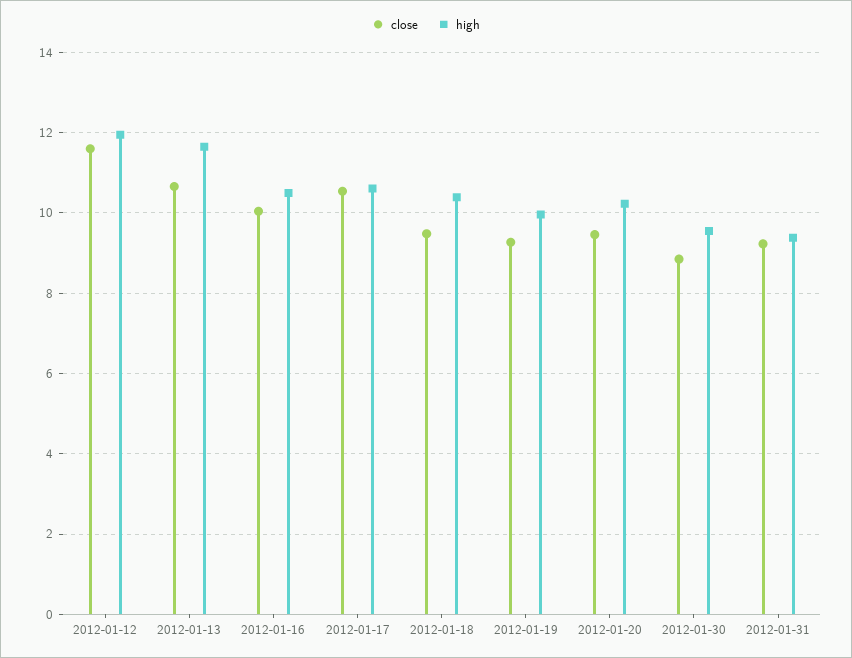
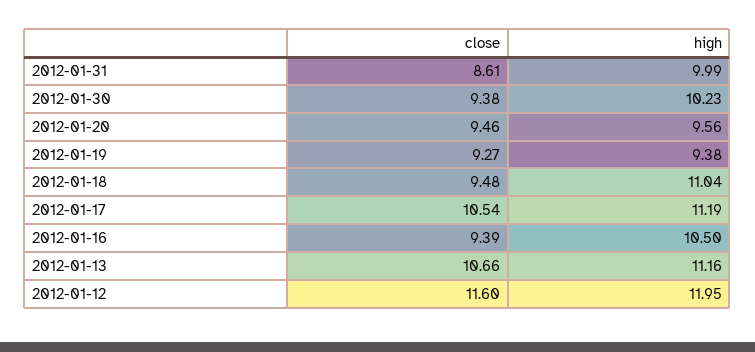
  {
    "close": {
      "2012-01-12": 11.6,
      "2012-01-13": 10.66,
-     "2012-01-16": 10,
+     "2012-01-16": 9.39,
      "2012-01-17": 10.54,
      "2012-01-18": 9.48,
      "2012-01-19": 9.27,
      "2012-01-20": 9.46,
-     "2012-01-30": 8.8,
+     "2012-01-30": 9.38,
-     "2012-01-31": 9.2
+     "2012-01-31": 8.61
    },
    "high": {
      "2012-01-12": 11.95,
-     "2012-01-13": 11.6,
+     "2012-01-13": 11.16,
      "2012-01-16": 10.5,
-     "2012-01-17": 10.6,
+     "2012-01-17": 11.19,
-     "2012-01-18": 10.4,
+     "2012-01-18": 11.04,
-     "2012-01-19": 10,
+     "2012-01-19": 9.38,
-     "2012-01-20": 10.2,
+     "2012-01-20": 9.56,
-     "2012-01-30": 9.6,
+     "2012-01-30": 10.23,
-     "2012-01-31": 9.4
+     "2012-01-31": 9.99
    }
  }

